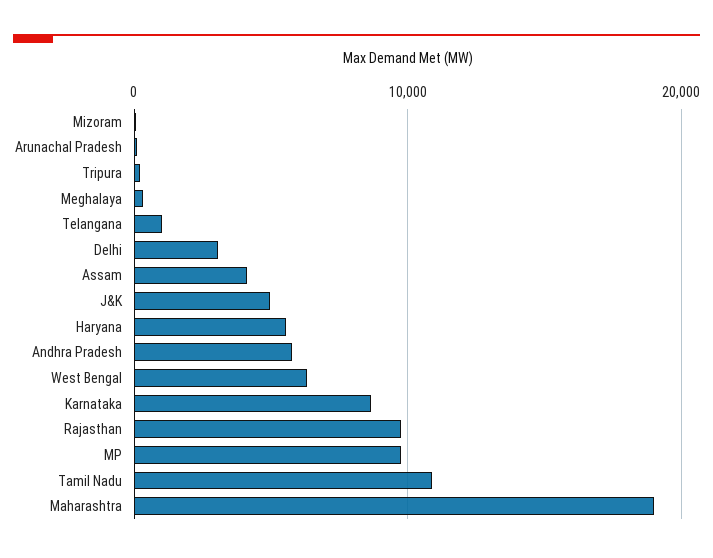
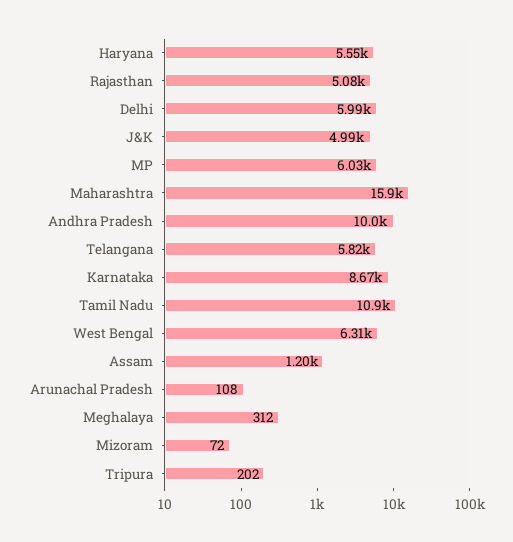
  {
    "Mizoram": 72,
    "Arunachal Pradesh": 108,
    "Tripura": 202,
    "Meghalaya": 312,
-   "Telangana": 1000,
+   "Telangana": 5820,
-   "Delhi": 3000,
+   "Delhi": 5990,
-   "Assam": 4000,
+   "Assam": 1200,
    "J&K": 4990,
    "Haryana": 5550,
-   "Andhra Pradesh": 6000,
+   "Andhra Pradesh": 10000,
    "West Bengal": 6310,
    "Karnataka": 8670,
-   "Rajasthan": 10000,
+   "Rajasthan": 5080,
-   "MP": 10000,
+   "MP": 6030,
    "Tamil Nadu": 10900,
-   "Maharashtra": 19000
+   "Maharashtra": 15900
  }

